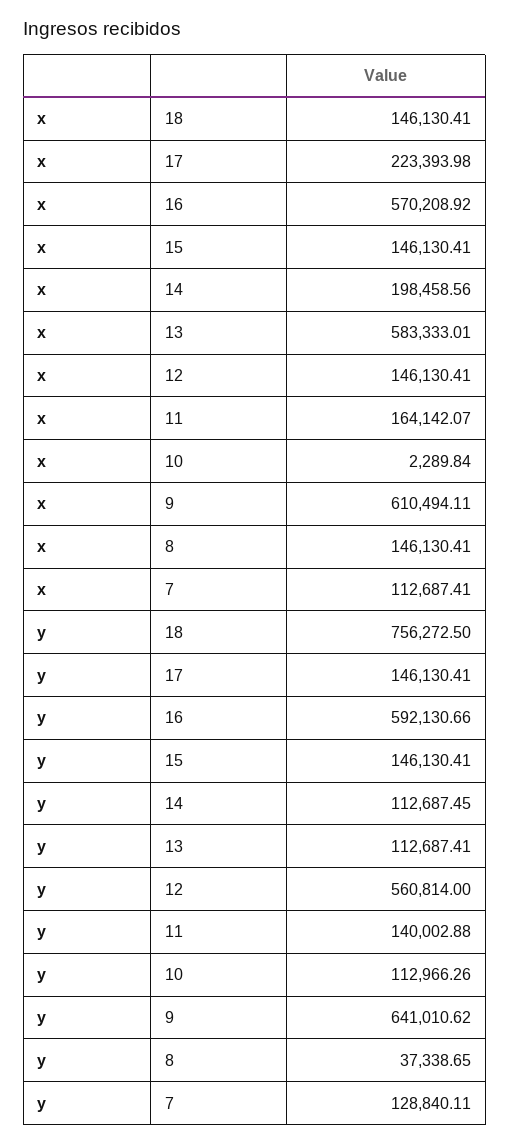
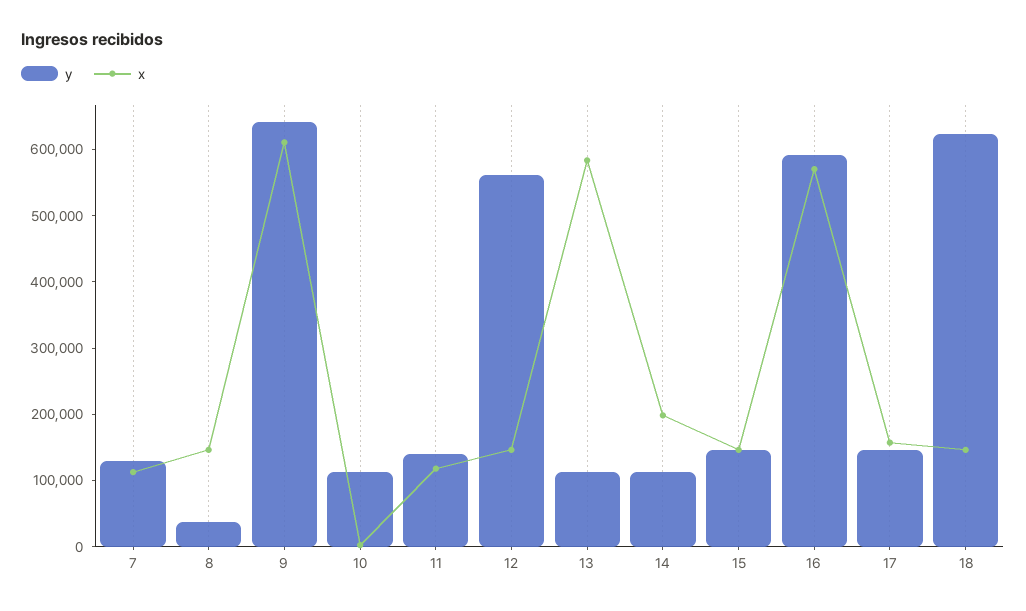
  {
    "x": {
      "18": 146130.41,
-     "17": 223393.98,
+     "17": 160000,
      "16": 570208.92,
      "15": 146130.41,
      "14": 198458.56,
      "13": 583333.01,
      "12": 146130.41,
-     "11": 164142.07,
+     "11": 120000,
      "10": 2289.84,
      "9": 610494.11,
      "8": 146130.41,
      "7": 112687.41
    },
    "y": {
-     "18": 756272.5,
+     "18": 620000,
      "17": 146130.41,
      "16": 592130.66,
      "15": 146130.41,
      "14": 112687.45,
      "13": 112687.41,
      "12": 560814,
      "11": 140002.88,
      "10": 112966.26,
      "9": 641010.62,
      "8": 37338.65,
      "7": 128840.11
    }
  }

